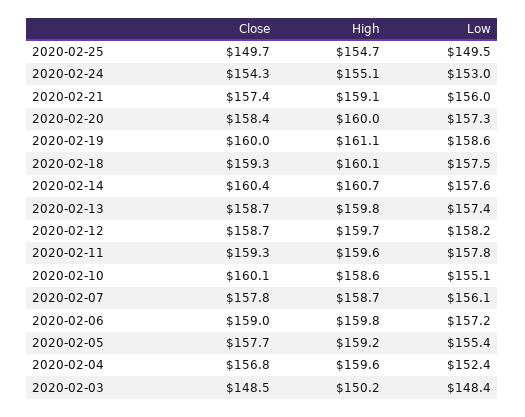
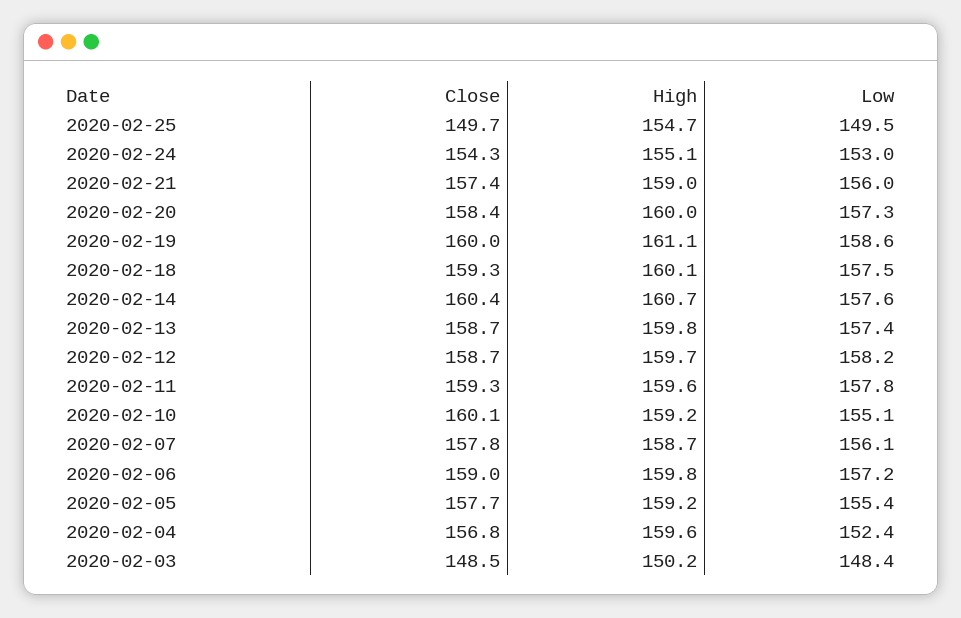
  {
    "Close": {
      "2020-02-25": 149.7,
      "2020-02-24": 154.3,
      "2020-02-21": 157.4,
      "2020-02-20": 158.4,
      "2020-02-19": 160,
      "2020-02-18": 159.3,
      "2020-02-14": 160.4,
      "2020-02-13": 158.7,
      "2020-02-12": 158.7,
      "2020-02-11": 159.3,
      "2020-02-10": 160.1,
      "2020-02-07": 157.8,
      "2020-02-06": 159,
      "2020-02-05": 157.7,
      "2020-02-04": 156.8,
      "2020-02-03": 148.5
    },
    "High": {
      "2020-02-25": 154.7,
      "2020-02-24": 155.1,
-     "2020-02-21": 159.1,
+     "2020-02-21": 159,
      "2020-02-20": 160,
      "2020-02-19": 161.1,
      "2020-02-18": 160.1,
      "2020-02-14": 160.7,
      "2020-02-13": 159.8,
      "2020-02-12": 159.7,
      "2020-02-11": 159.6,
-     "2020-02-10": 158.6,
+     "2020-02-10": 159.2,
      "2020-02-07": 158.7,
      "2020-02-06": 159.8,
      "2020-02-05": 159.2,
      "2020-02-04": 159.6,
      "2020-02-03": 150.2
    },
    "Low": {
      "2020-02-25": 149.5,
      "2020-02-24": 153,
      "2020-02-21": 156,
      "2020-02-20": 157.3,
      "2020-02-19": 158.6,
      "2020-02-18": 157.5,
      "2020-02-14": 157.6,
      "2020-02-13": 157.4,
      "2020-02-12": 158.2,
      "2020-02-11": 157.8,
      "2020-02-10": 155.1,
      "2020-02-07": 156.1,
      "2020-02-06": 157.2,
      "2020-02-05": 155.4,
      "2020-02-04": 152.4,
      "2020-02-03": 148.4
    }
  }

